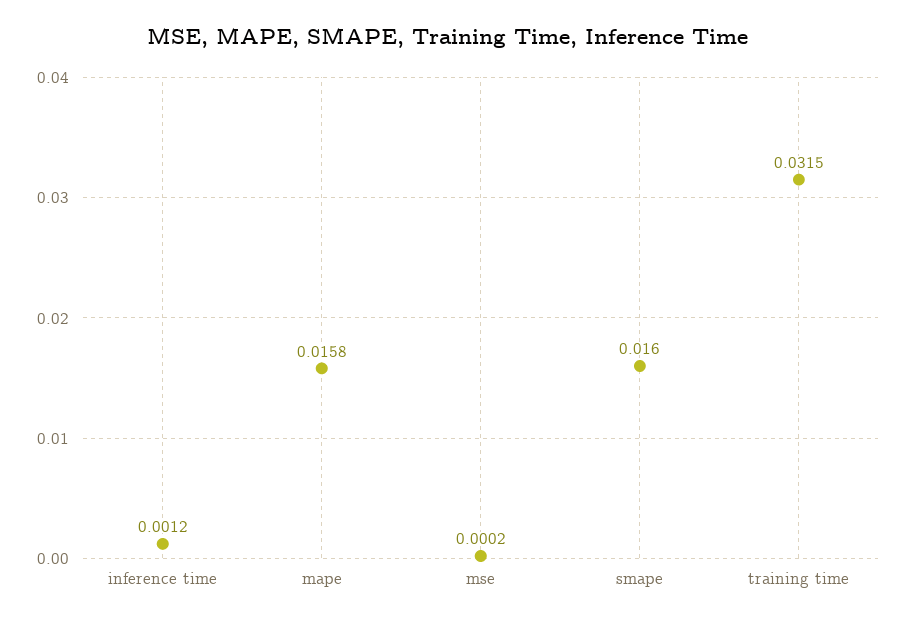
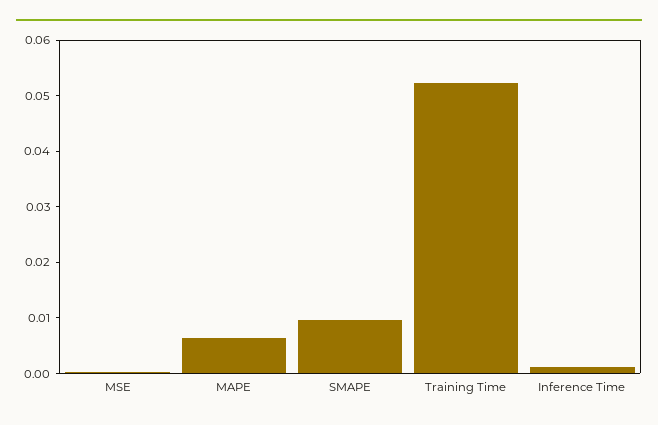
  {
    "inference time": 0.0012,
-   "mape": 0.0158,
+   "mape": 0.006,
    "mse": 0.0002,
-   "smape": 0.016,
+   "smape": 0.01,
-   "training time": 0.0315
+   "training time": 0.052
  }

